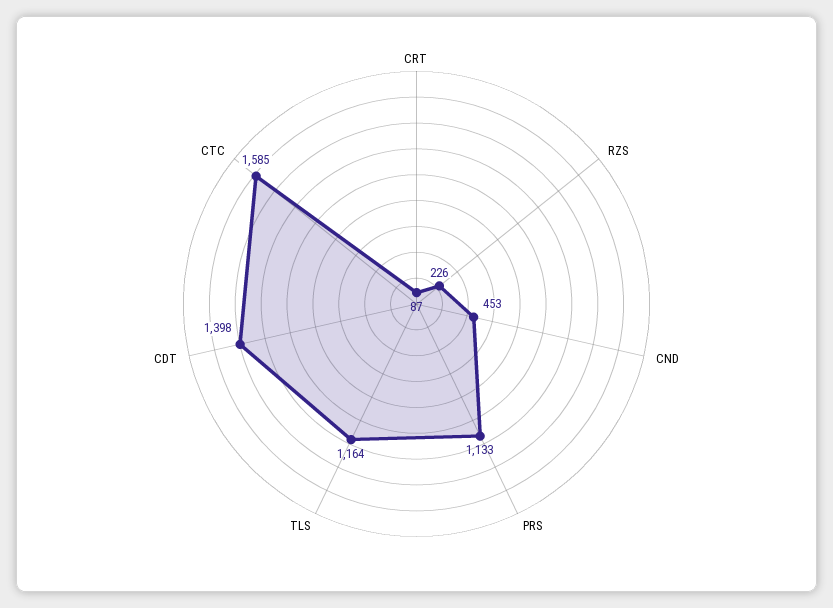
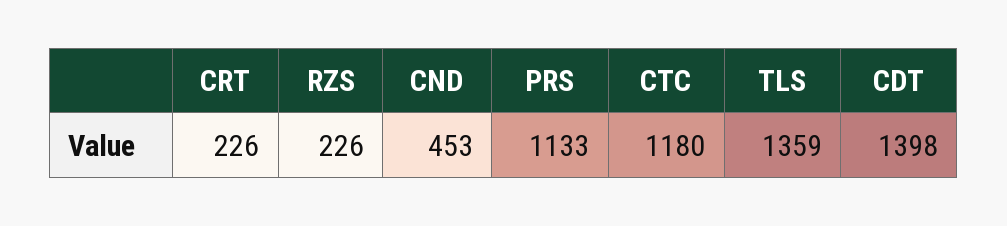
  {
-   "CRT": 87,
+   "CRT": 226,
    "RZS": 226,
    "CND": 453,
    "PRS": 1133,
-   "TLS": 1164,
+   "TLS": 1359,
    "CDT": 1398,
-   "CTC": 1585
+   "CTC": 1180
  }

